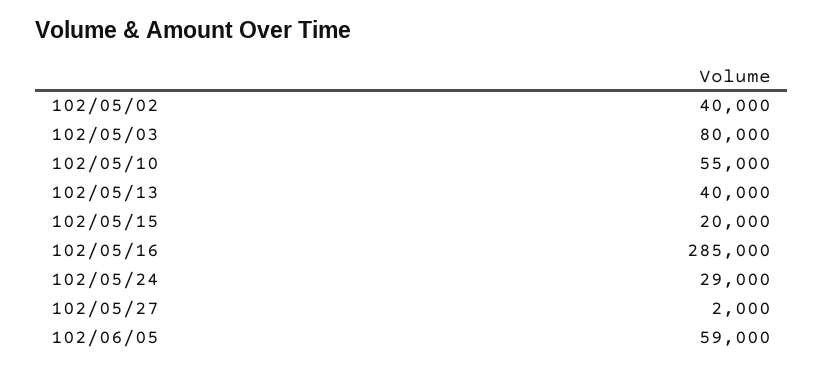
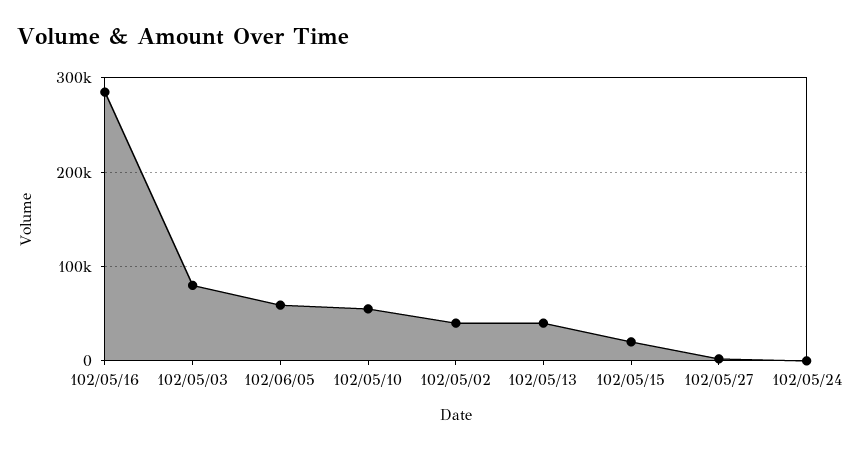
  {
    "102/05/02": 40000,
    "102/05/03": 80000,
    "102/05/10": 55000,
    "102/05/13": 40000,
    "102/05/15": 20000,
    "102/05/16": 285000,
-   "102/05/24": 29000,
+   "102/05/24": 0,
    "102/05/27": 2000,
    "102/06/05": 59000
  }

